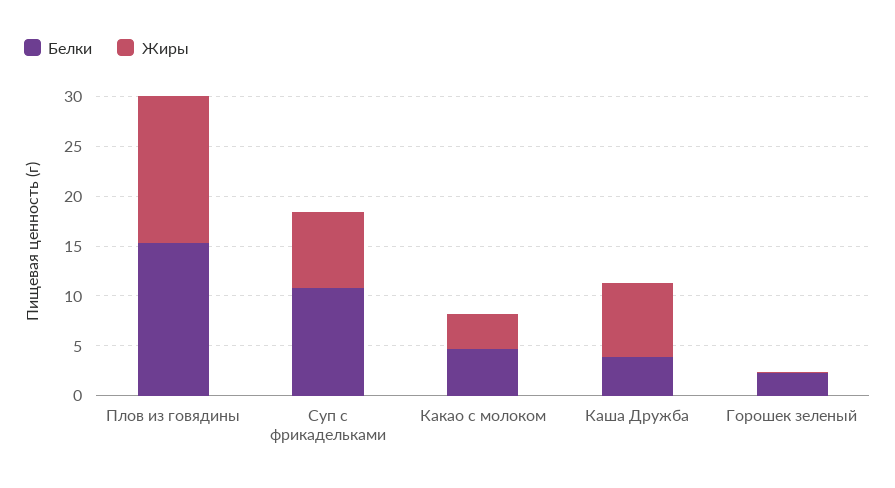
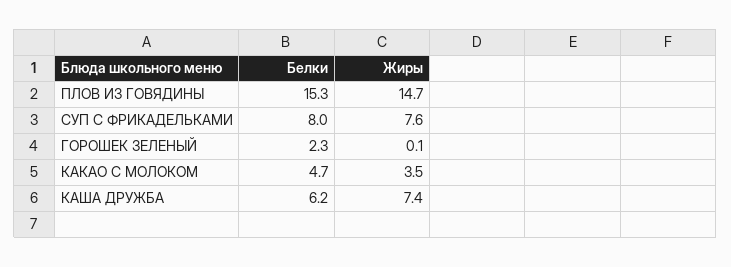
  {
    "Белки": {
      "Плов из говядины": 15.3,
-     "Суп с фрикадельками": 11,
+     "Суп с фрикадельками": 8,
      "Какао с молоком": 4.7,
-     "Каша Дружба": 4,
+     "Каша Дружба": 6.2,
      "Горошек зеленый": 2.3
    },
    "Жиры": {
      "Плов из говядины": 14.7,
      "Суп с фрикадельками": 7.6,
      "Какао с молоком": 3.5,
      "Каша Дружба": 7.4,
      "Горошек зеленый": 0.1
    }
  }

